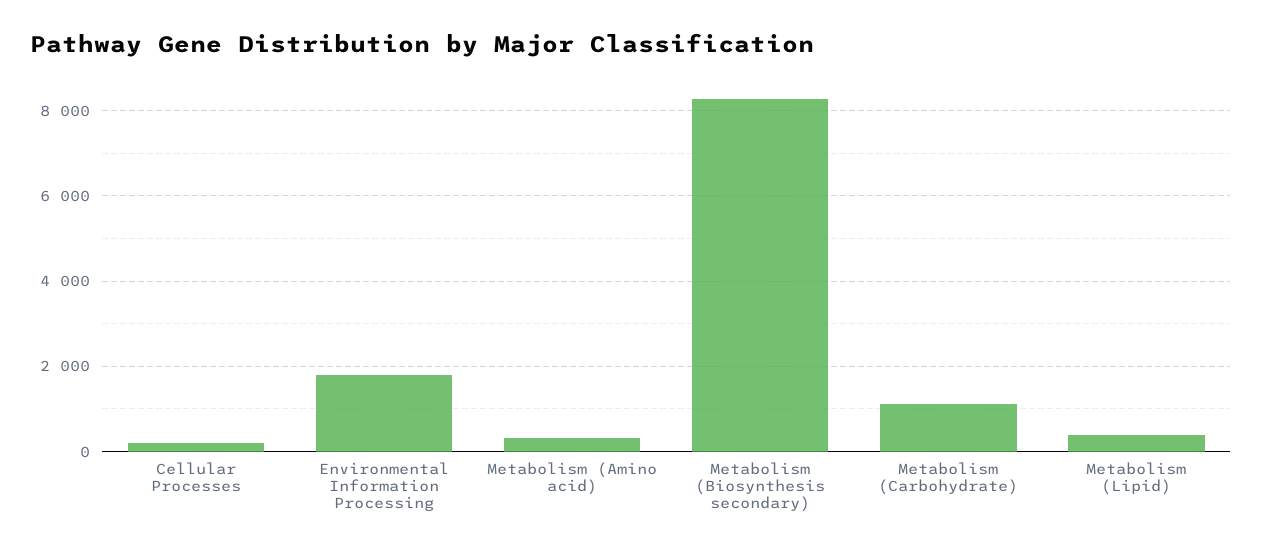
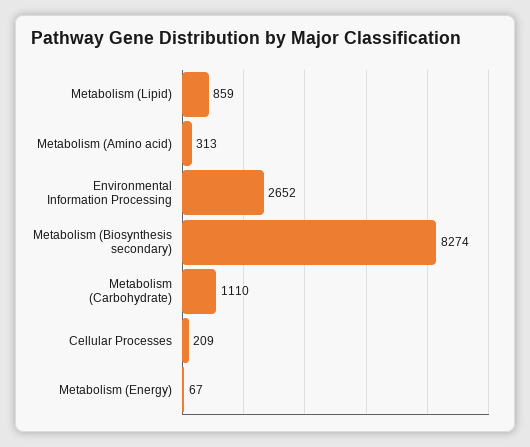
  {
    "Cellular Processes": 209,
-   "Environmental Information Processing": 1800,
+   "Environmental Information Processing": 2652,
    "Metabolism (Amino acid)": 313,
    "Metabolism (Biosynthesis secondary)": 8274,
    "Metabolism (Carbohydrate)": 1110,
-   "Metabolism (Lipid)": 400
+   "Metabolism (Lipid)": 859,
+   "Metabolism (Energy)": 67
  }

